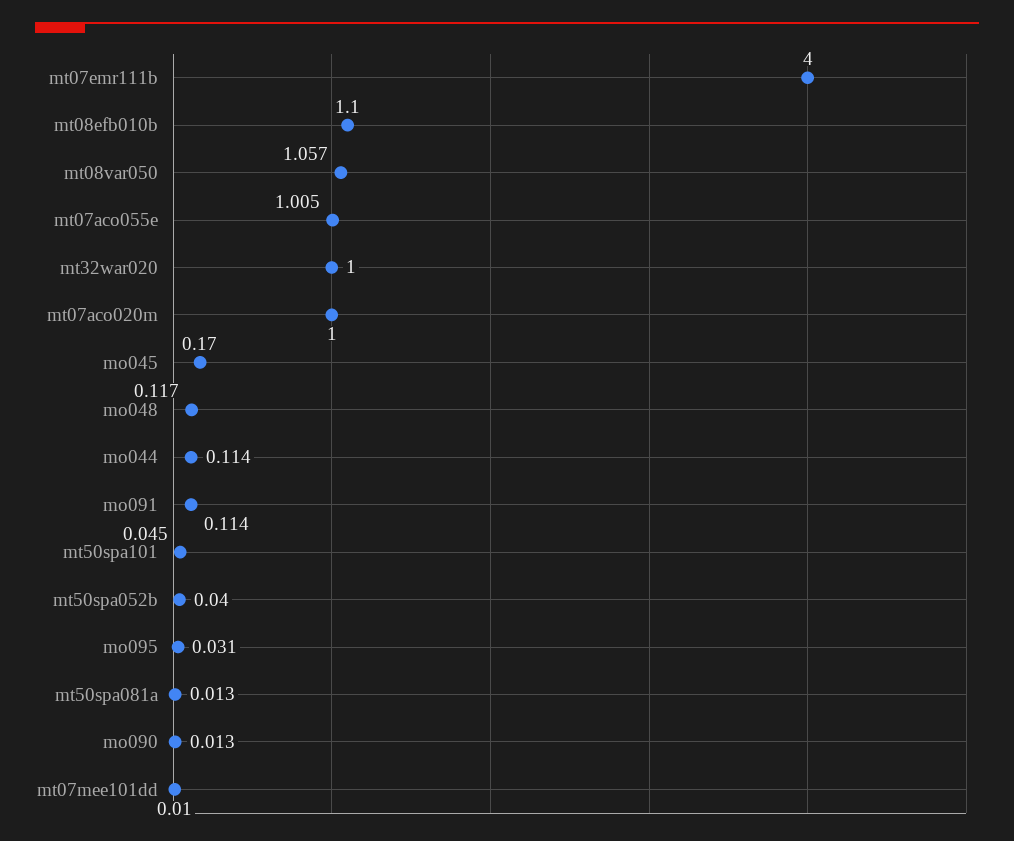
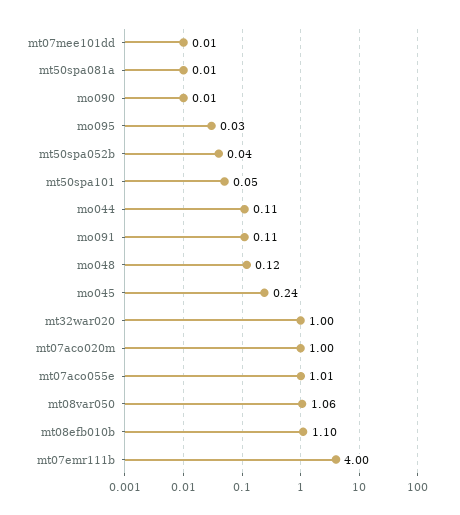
  {
    "mt07emr111b": 4,
    "mt08efb010b": 1.1,
    "mt08var050": 1.057,
    "mt07aco055e": 1.005,
    "mt32war020": 1,
    "mt07aco020m": 1,
-   "mo045": 0.17,
+   "mo045": 0.24,
    "mo048": 0.117,
    "mo044": 0.114,
    "mo091": 0.114,
    "mt50spa101": 0.045,
    "mt50spa052b": 0.04,
    "mo095": 0.031,
    "mt50spa081a": 0.013,
    "mo090": 0.013,
    "mt07mee101dd": 0.01
  }

